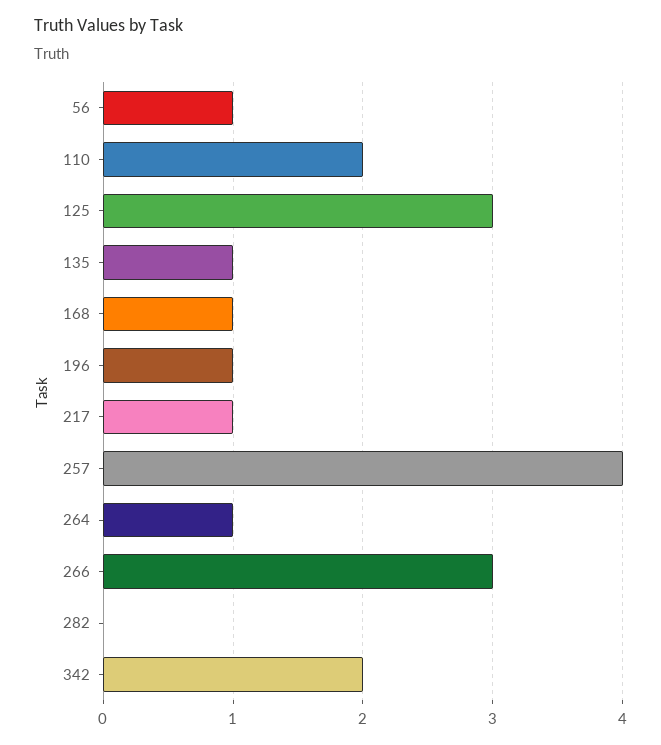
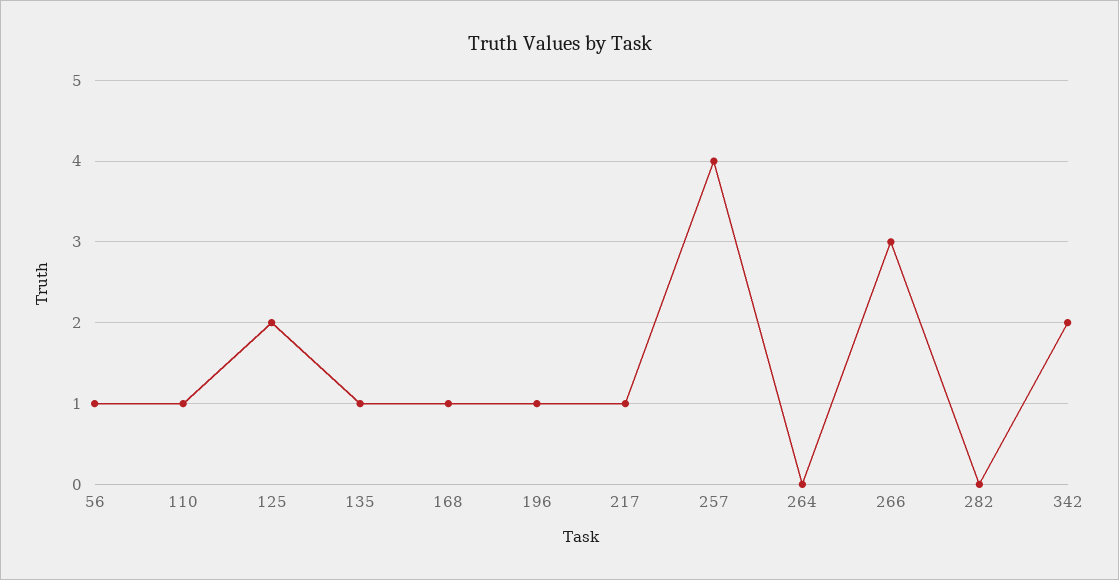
  {
    "56": 1,
-   "110": 2,
+   "110": 1,
-   "125": 3,
+   "125": 2,
    "135": 1,
    "168": 1,
    "196": 1,
    "217": 1,
    "257": 4,
-   "264": 1,
+   "264": 0,
    "266": 3,
    "282": 0,
    "342": 2
  }

